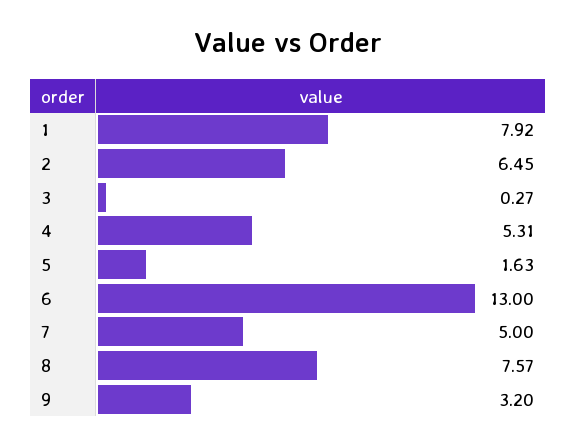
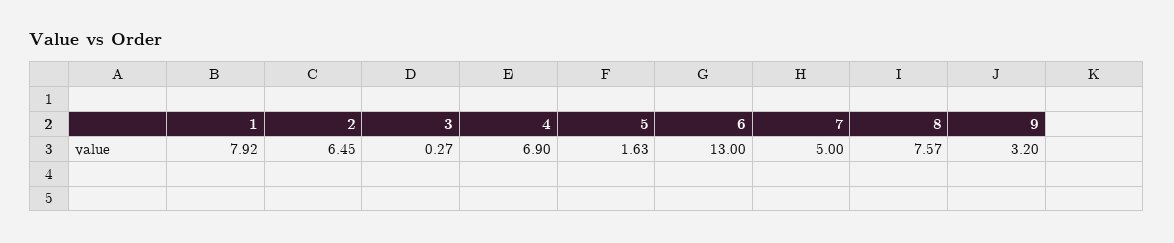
  {
    "1": 7.92,
    "2": 6.45,
    "3": 0.27,
-   "4": 5.31,
+   "4": 6.9,
    "5": 1.63,
    "6": 13,
    "7": 5,
    "8": 7.57,
    "9": 3.2
  }

